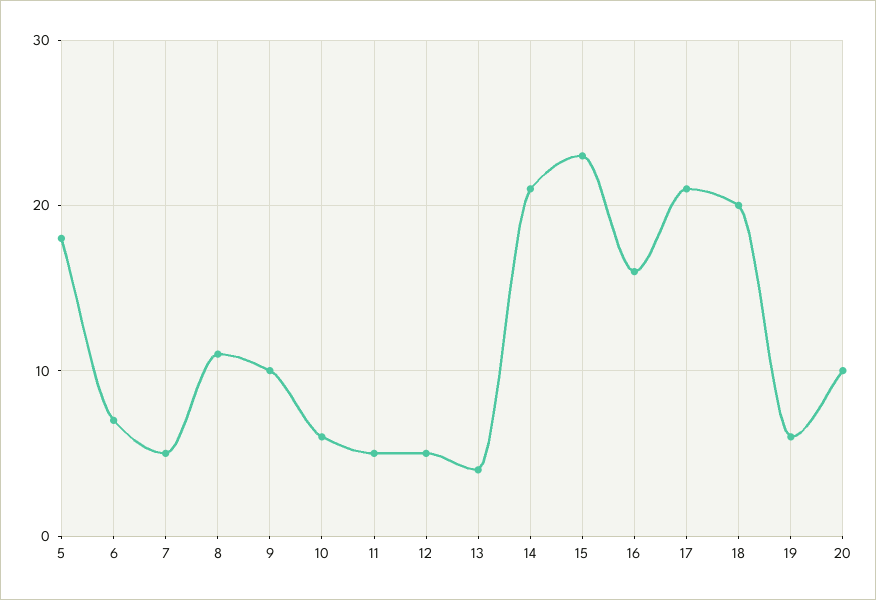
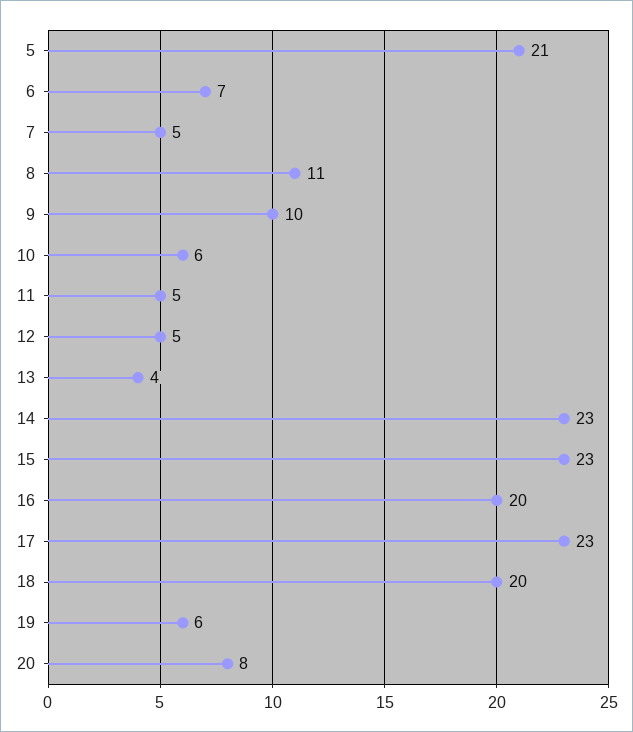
  {
-   "5": 18,
+   "5": 21,
    "6": 7,
    "7": 5,
    "8": 11,
    "9": 10,
    "10": 6,
    "11": 5,
    "12": 5,
    "13": 4,
-   "14": 21,
+   "14": 23,
    "15": 23,
-   "16": 16,
+   "16": 20,
-   "17": 21,
+   "17": 23,
    "18": 20,
    "19": 6,
-   "20": 10
+   "20": 8
  }

